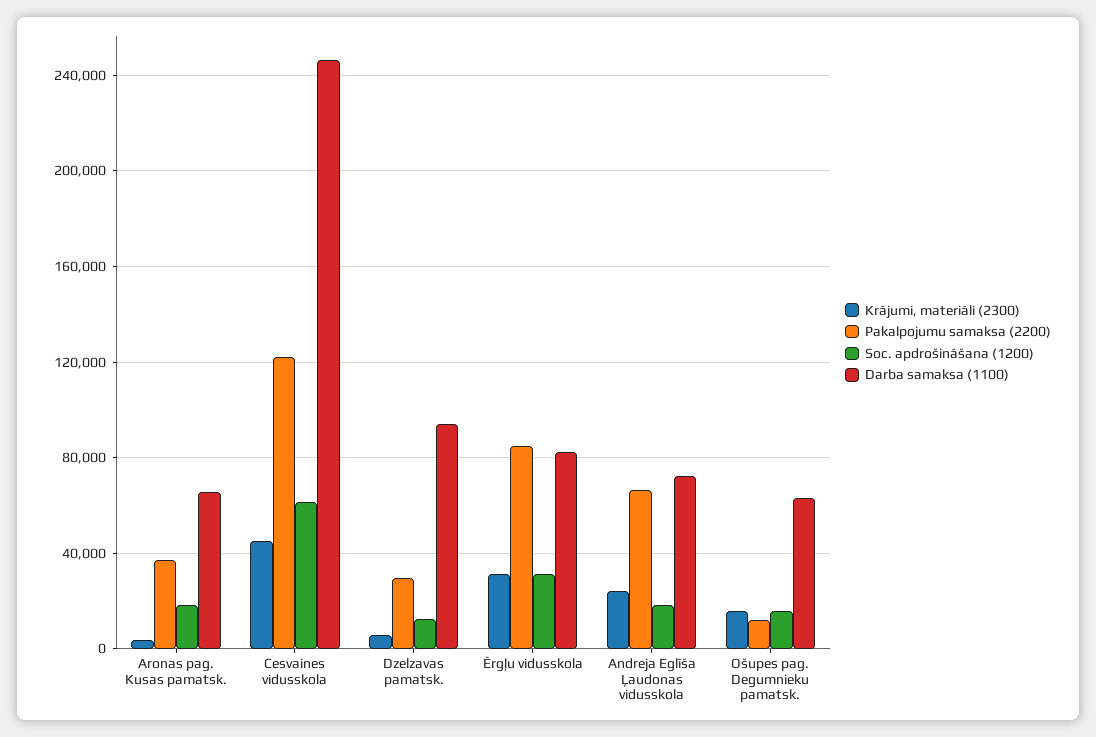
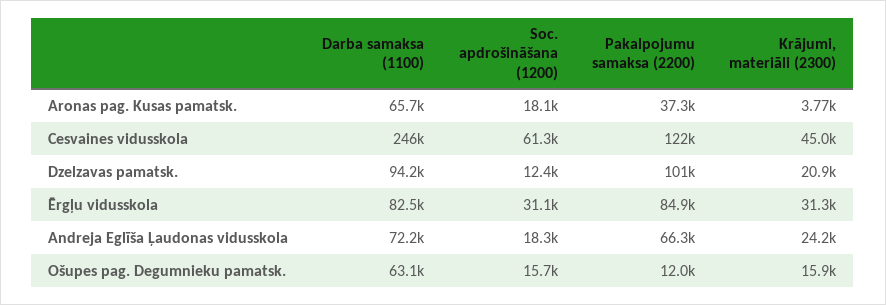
  {
    "Krājumi, materiāli (2300)": {
      "Aronas pag. Kusas pamatsk.": 3770,
      "Cesvaines vidusskola": 45000,
-     "Dzelzavas pamatsk.": 5000,
+     "Dzelzavas pamatsk.": 20900,
      "Ērgļu vidusskola": 31300,
      "Andreja Eglīša Ļaudonas vidusskola": 24200,
      "Ošupes pag. Degumnieku pamatsk.": 15900
    },
    "Pakalpojumu samaksa (2200)": {
      "Aronas pag. Kusas pamatsk.": 37300,
      "Cesvaines vidusskola": 122000,
-     "Dzelzavas pamatsk.": 30000,
+     "Dzelzavas pamatsk.": 101000,
      "Ērgļu vidusskola": 84900,
      "Andreja Eglīša Ļaudonas vidusskola": 66300,
      "Ošupes pag. Degumnieku pamatsk.": 12000
    },
    "Soc. apdrošināšana (1200)": {
      "Aronas pag. Kusas pamatsk.": 18100,
      "Cesvaines vidusskola": 61300,
      "Dzelzavas pamatsk.": 12400,
      "Ērgļu vidusskola": 31100,
      "Andreja Eglīša Ļaudonas vidusskola": 18300,
      "Ošupes pag. Degumnieku pamatsk.": 15700
    },
    "Darba samaksa (1100)": {
      "Aronas pag. Kusas pamatsk.": 65700,
      "Cesvaines vidusskola": 246000,
      "Dzelzavas pamatsk.": 94200,
      "Ērgļu vidusskola": 82500,
      "Andreja Eglīša Ļaudonas vidusskola": 72200,
      "Ošupes pag. Degumnieku pamatsk.": 63100
    }
  }

